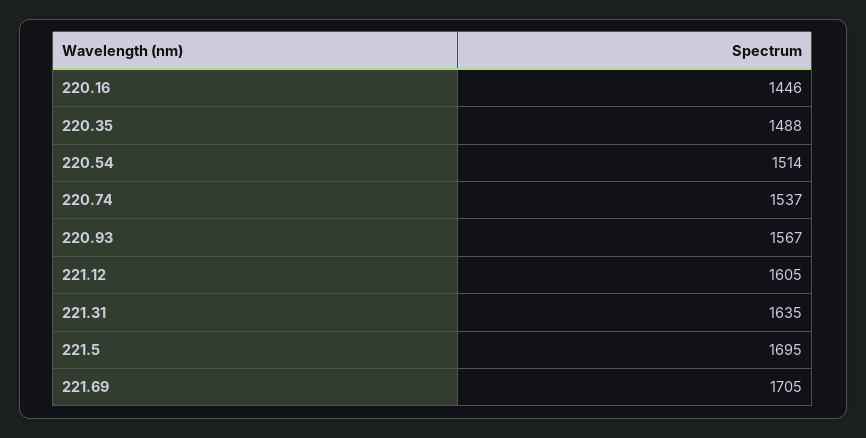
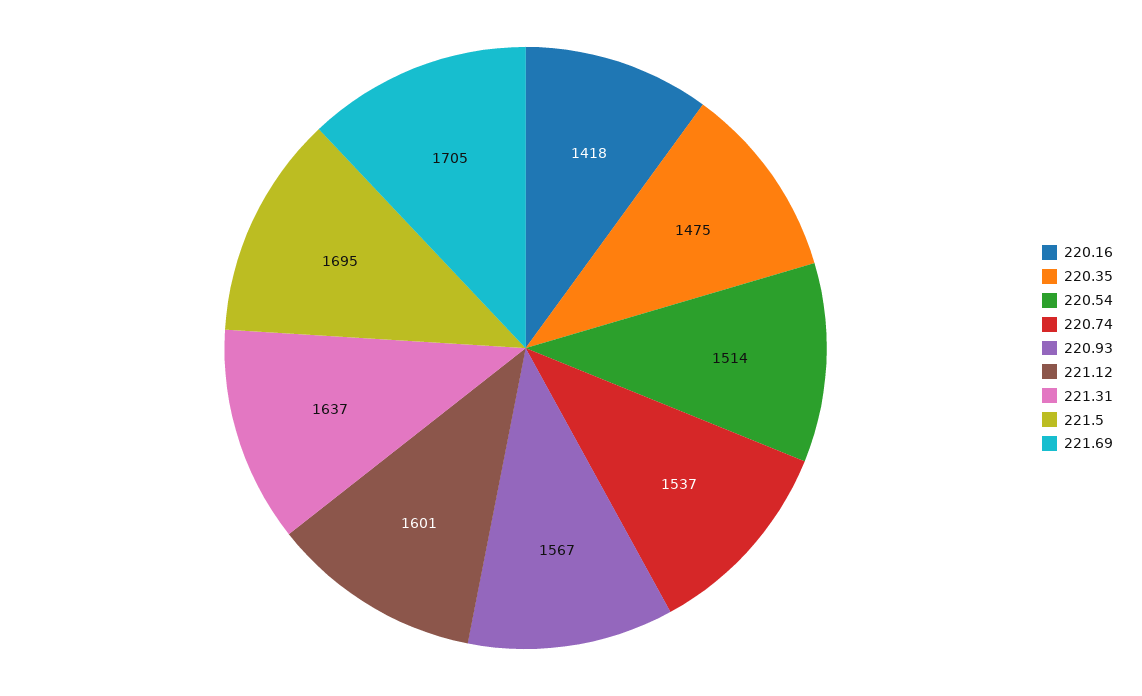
  {
-   "220.16": 1446,
+   "220.16": 1418,
-   "220.35": 1488,
+   "220.35": 1475,
    "220.54": 1514,
    "220.74": 1537,
    "220.93": 1567,
-   "221.12": 1605,
+   "221.12": 1601,
-   "221.31": 1635,
+   "221.31": 1637,
    "221.5": 1695,
    "221.69": 1705
  }

